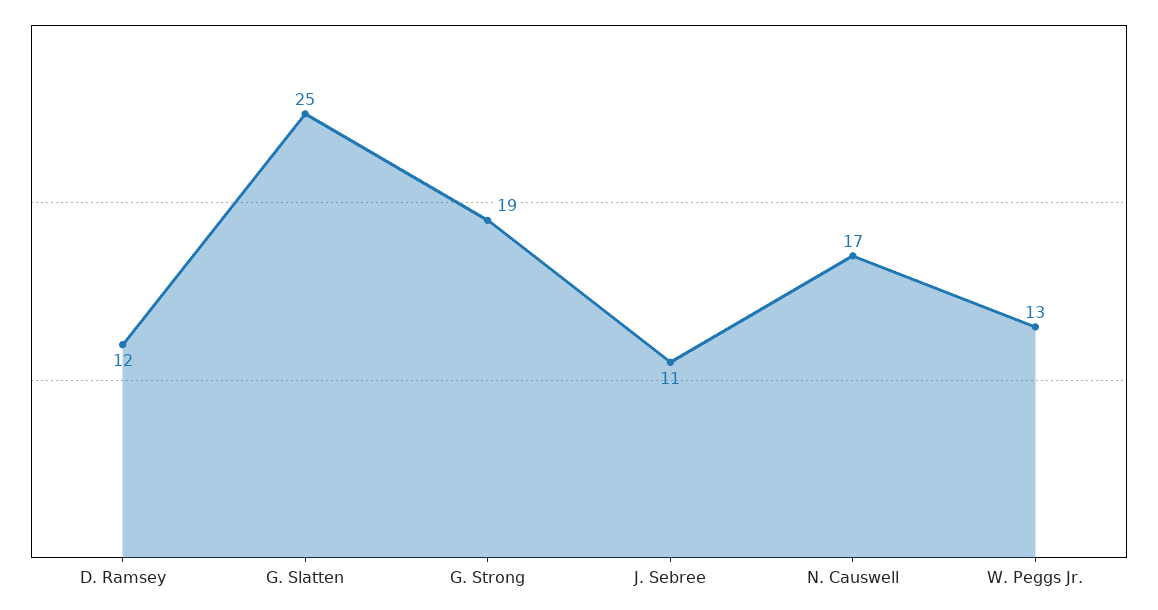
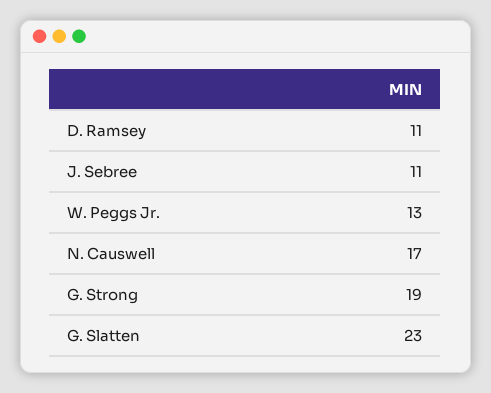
  {
-   "D. Ramsey": 12,
+   "D. Ramsey": 11,
-   "G. Slatten": 25,
+   "G. Slatten": 23,
    "G. Strong": 19,
    "J. Sebree": 11,
    "N. Causwell": 17,
    "W. Peggs Jr.": 13
  }

